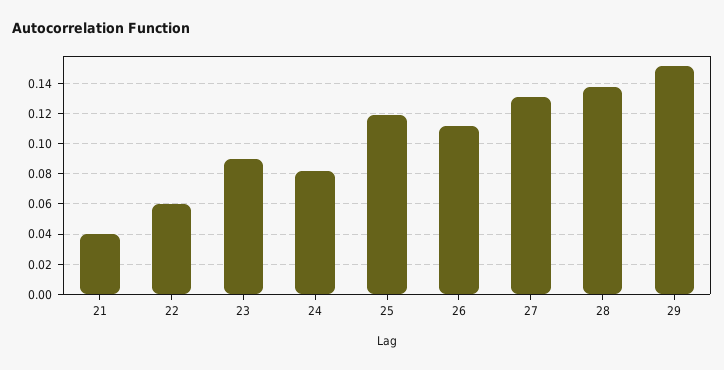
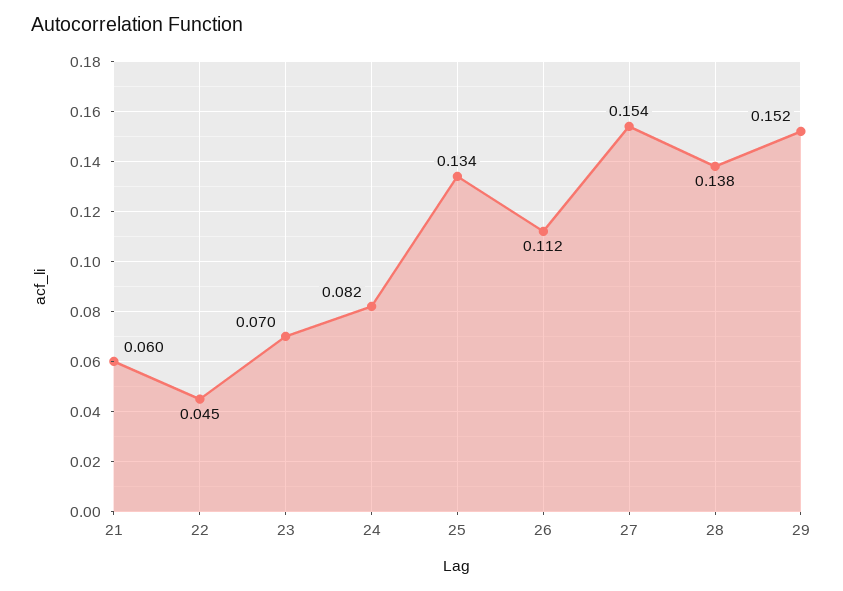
  {
-   "21": 0.04,
+   "21": 0.06,
-   "22": 0.06,
+   "22": 0.045,
-   "23": 0.09,
+   "23": 0.07,
    "24": 0.082,
-   "25": 0.12,
+   "25": 0.134,
    "26": 0.112,
-   "27": 0.13,
+   "27": 0.154,
    "28": 0.138,
    "29": 0.152
  }

